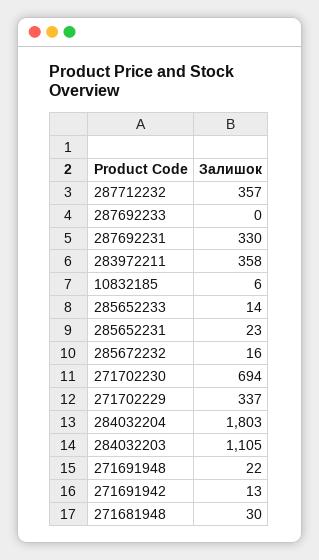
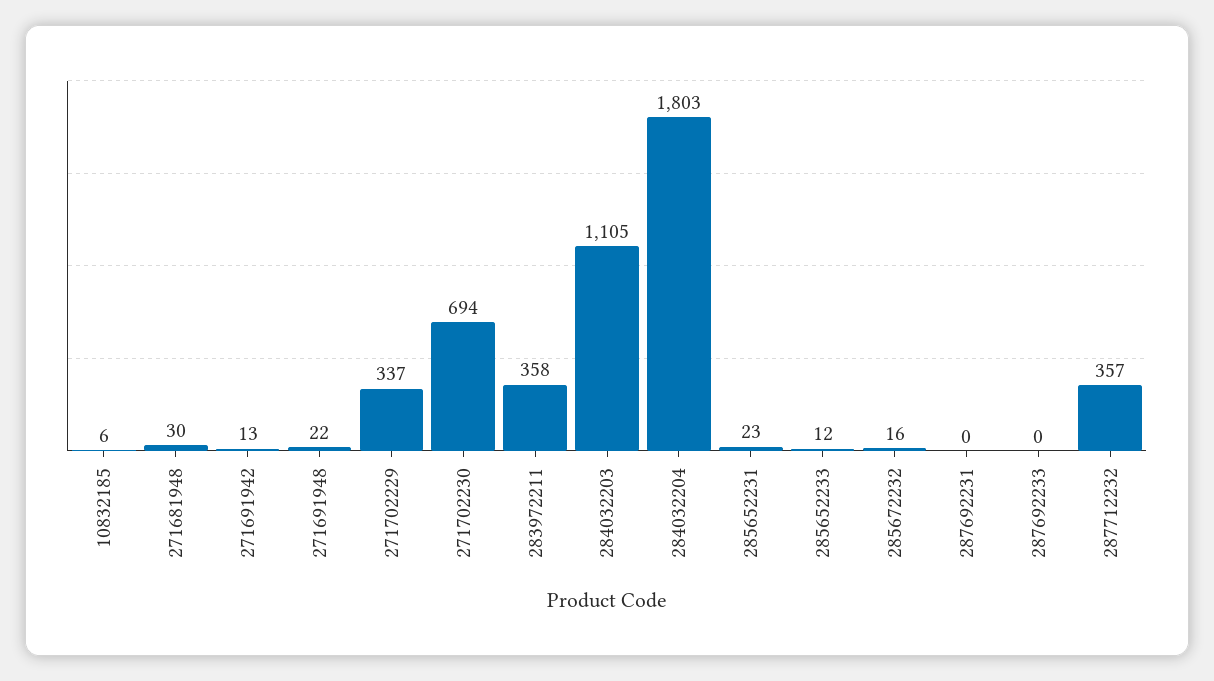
  {
    "287712232": 357,
    "287692233": 0,
-   "287692231": 330,
+   "287692231": 0,
    "283972211": 358,
    "10832185": 6,
-   "285652233": 14,
+   "285652233": 12,
    "285652231": 23,
    "285672232": 16,
    "271702230": 694,
    "271702229": 337,
    "284032204": 1803,
    "284032203": 1105,
    "271691948": 22,
    "271691942": 13,
    "271681948": 30
  }

